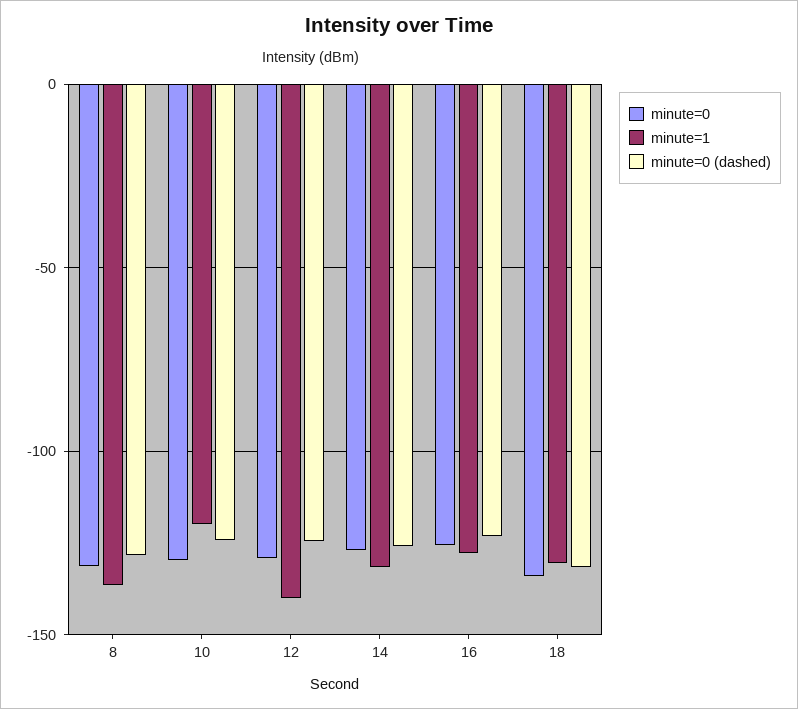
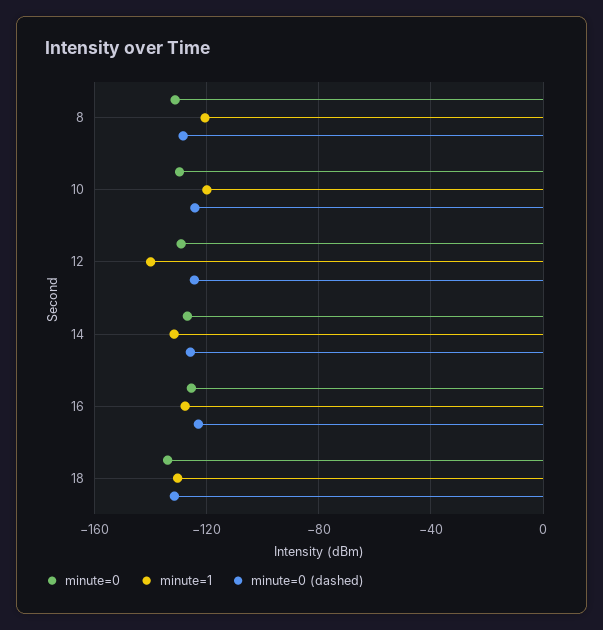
  {
    "minute=0": {
      "8": -130,
      "10": -130,
      "12": -130,
      "14": -125,
      "16": -125,
      "18": -135
    },
    "minute=1": {
-     "8": -135,
+     "8": -120,
      "10": -120,
      "12": -140,
      "14": -130,
      "16": -130,
      "18": -130
    },
    "minute=0 (dashed)": {
      "8": -130,
      "10": -125,
      "12": -125,
      "14": -125,
      "16": -125,
      "18": -130
    }
  }

